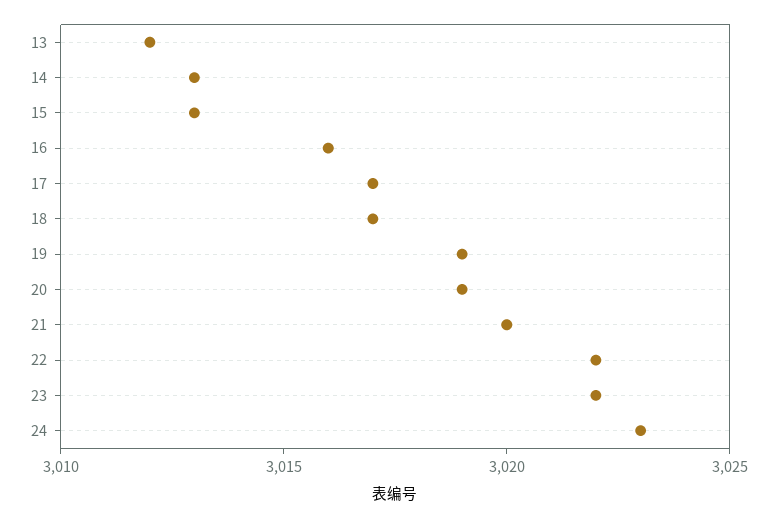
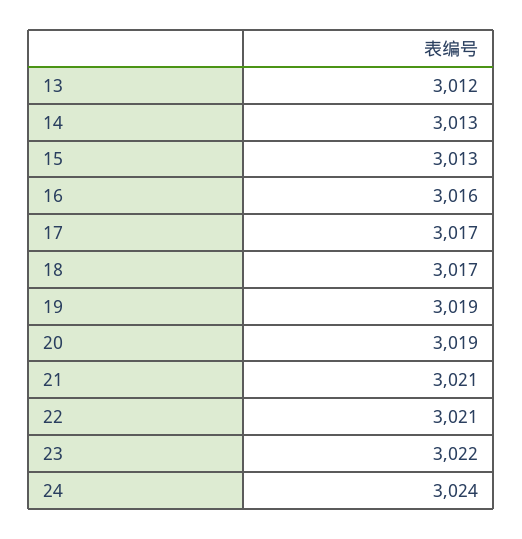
  {
    "13": 3012,
    "14": 3013,
    "15": 3013,
    "16": 3016,
    "17": 3017,
    "18": 3017,
    "19": 3019,
    "20": 3019,
-   "21": 3020,
+   "21": 3021,
-   "22": 3022,
+   "22": 3021,
    "23": 3022,
-   "24": 3023
+   "24": 3024
  }

